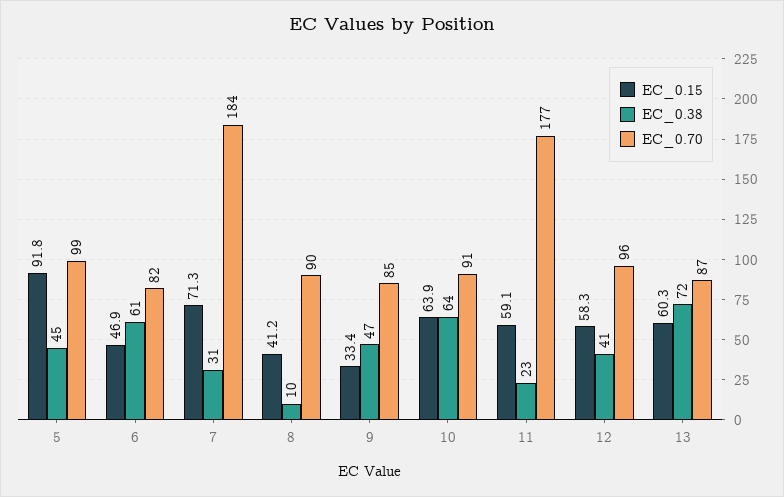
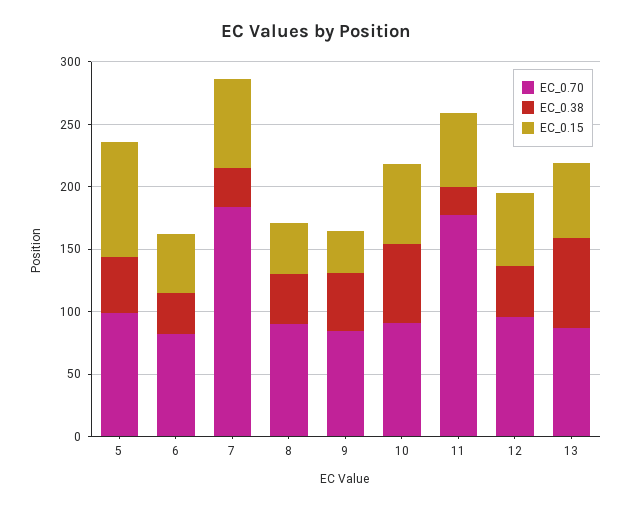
  {
    "EC_0.15": {
      "5": 91.8,
      "6": 46.9,
      "7": 71.3,
      "8": 41.2,
      "9": 33.4,
      "10": 63.9,
      "11": 59.1,
      "12": 58.3,
      "13": 60.3
    },
    "EC_0.38": {
      "5": 45,
-     "6": 61,
+     "6": 30,
      "7": 31,
-     "8": 10,
+     "8": 40,
      "9": 47,
      "10": 64,
      "11": 23,
      "12": 41,
      "13": 72
    },
    "EC_0.70": {
      "5": 99,
      "6": 82,
      "7": 184,
      "8": 90,
      "9": 85,
      "10": 91,
      "11": 177,
      "12": 96,
      "13": 87
    }
  }

